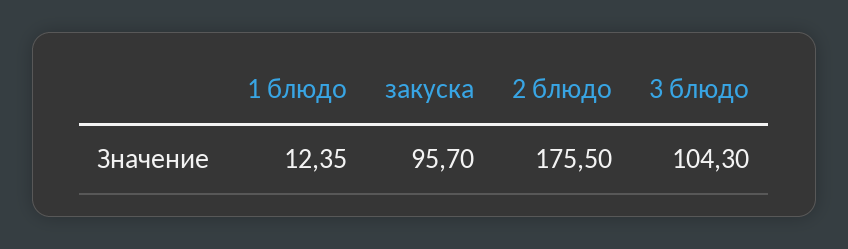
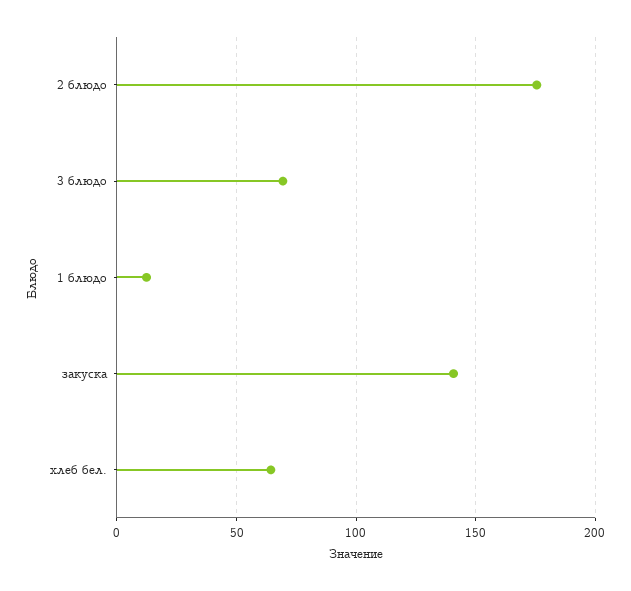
  {
    "1 блюдо": 12.35,
-   "закуска": 95.7,
+   "закуска": 140,
    "2 блюдо": 175.5,
-   "3 блюдо": 104.3
+   "3 блюдо": 70,
+   "хлеб бел.": 65
  }

